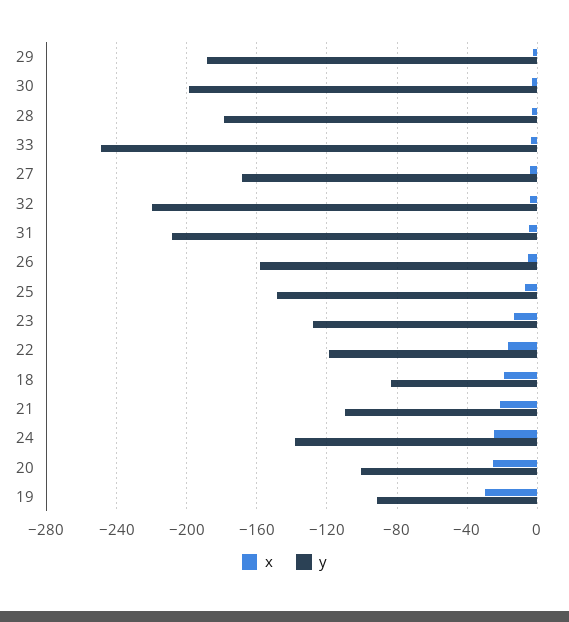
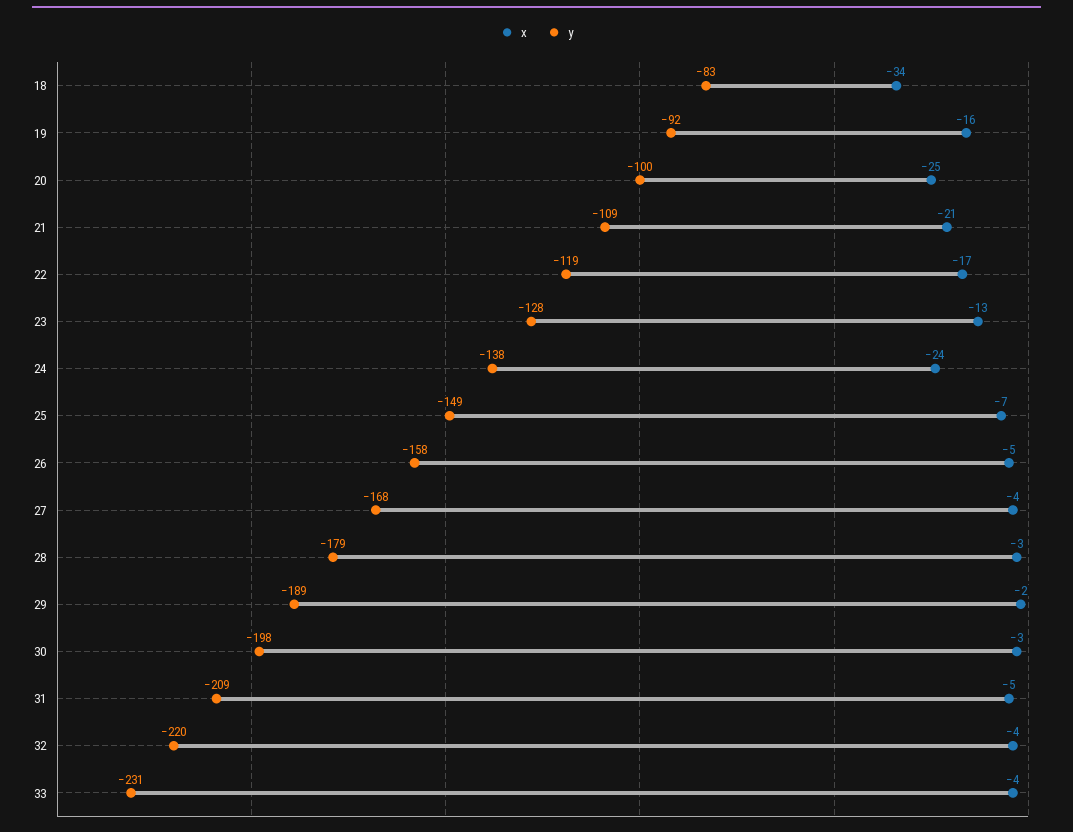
  {
    "x": {
      "29": -2,
      "30": -3,
      "28": -3,
      "33": -4,
      "27": -4,
      "32": -4,
      "31": -5,
      "26": -5,
      "25": -7,
      "23": -13,
      "22": -17,
-     "18": -20,
+     "18": -34,
      "21": -21,
      "24": -24,
      "20": -25,
-     "19": -30
+     "19": -16
    },
    "y": {
      "29": -189,
      "30": -198,
      "28": -179,
-     "33": -250,
+     "33": -231,
      "27": -168,
      "32": -220,
      "31": -209,
      "26": -158,
      "25": -149,
      "23": -128,
      "22": -119,
      "18": -83,
      "21": -109,
      "24": -138,
      "20": -100,
      "19": -92
    }
  }

